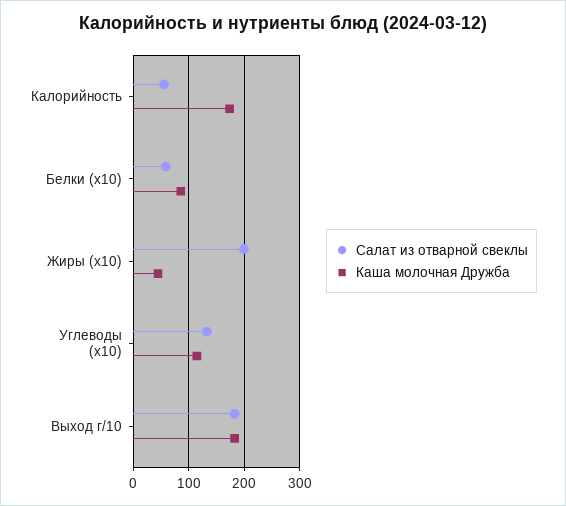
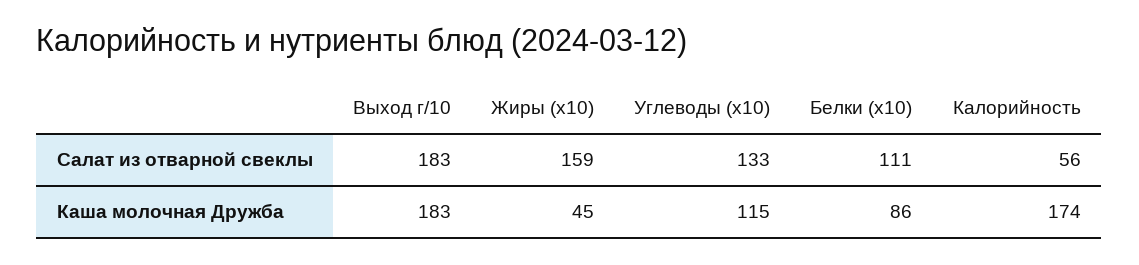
  {
    "Салат из отварной свеклы": {
      "Калорийность": 56,
-     "Белки (x10)": 60,
+     "Белки (x10)": 111,
-     "Жиры (x10)": 200,
+     "Жиры (x10)": 159,
      "Углеводы (x10)": 133,
      "Выход г/10": 183
    },
    "Каша молочная Дружба": {
      "Калорийность": 174,
      "Белки (x10)": 86,
      "Жиры (x10)": 45,
      "Углеводы (x10)": 115,
      "Выход г/10": 183
    }
  }

